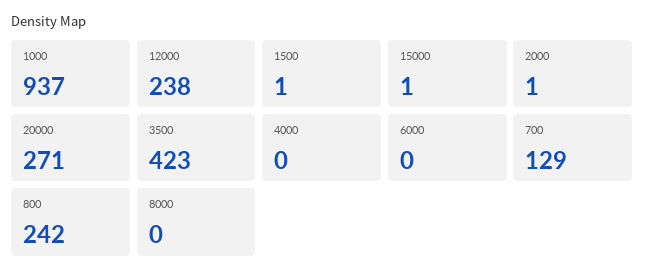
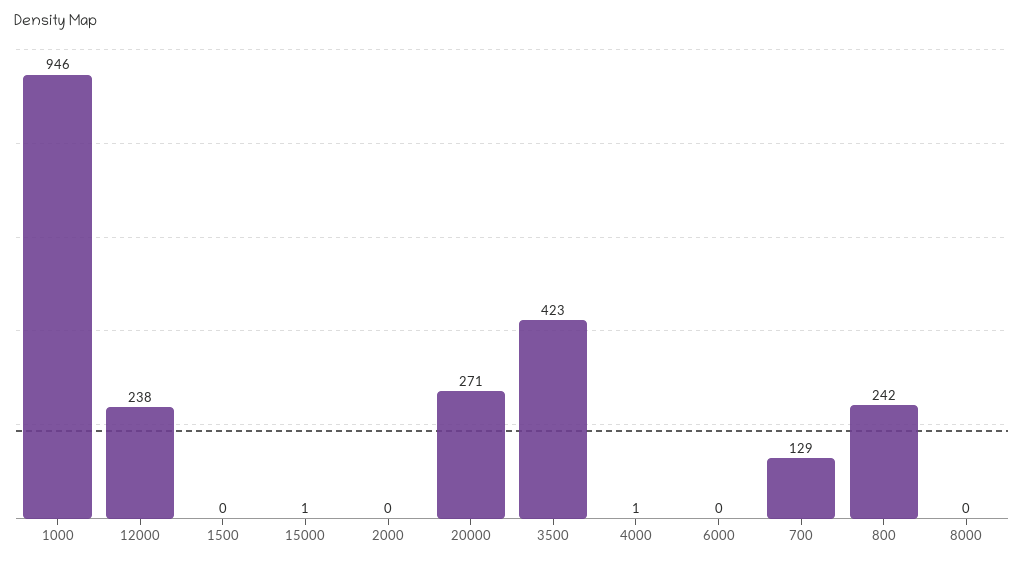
  {
-   "1000": 937,
+   "1000": 946,
    "12000": 238,
-   "1500": 1,
+   "1500": 0,
    "15000": 1,
-   "2000": 1,
+   "2000": 0,
    "20000": 271,
    "3500": 423,
-   "4000": 0,
+   "4000": 1,
    "6000": 0,
    "700": 129,
    "800": 242,
    "8000": 0
  }

